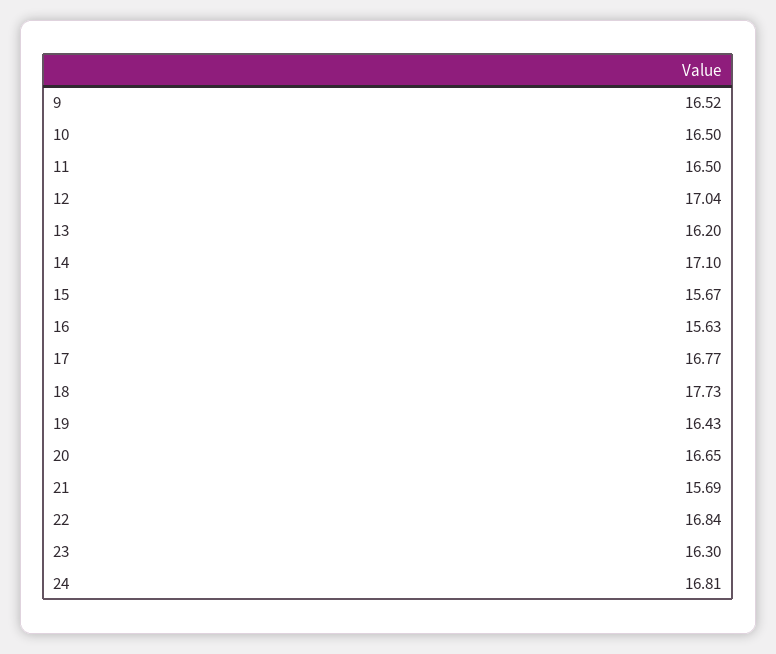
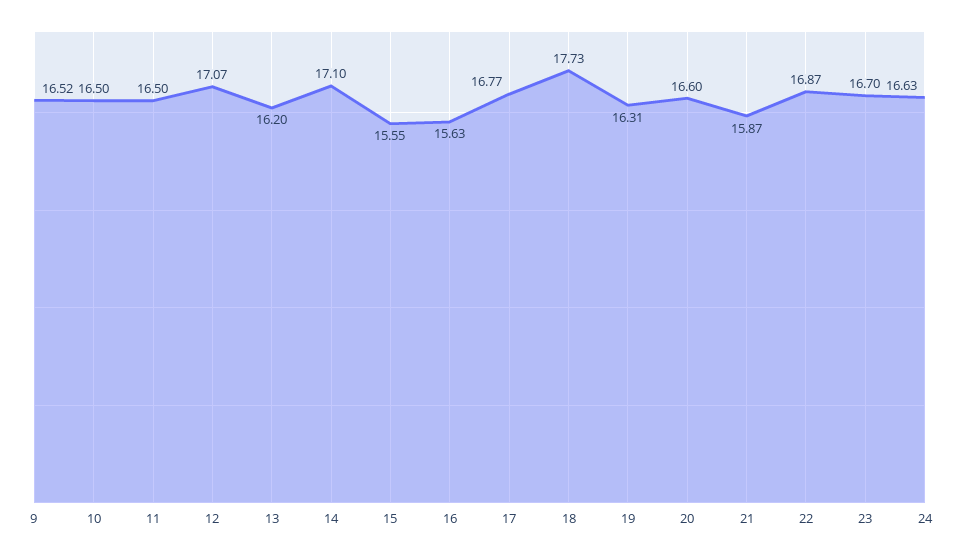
  {
    "9": 16.52,
    "10": 16.5,
    "11": 16.5,
-   "12": 17.04,
+   "12": 17.07,
    "13": 16.2,
    "14": 17.1,
-   "15": 15.67,
+   "15": 15.55,
    "16": 15.63,
    "17": 16.77,
    "18": 17.73,
-   "19": 16.43,
+   "19": 16.31,
-   "20": 16.65,
+   "20": 16.6,
-   "21": 15.69,
+   "21": 15.87,
-   "22": 16.84,
+   "22": 16.87,
-   "23": 16.3,
+   "23": 16.7,
-   "24": 16.81
+   "24": 16.63
  }

